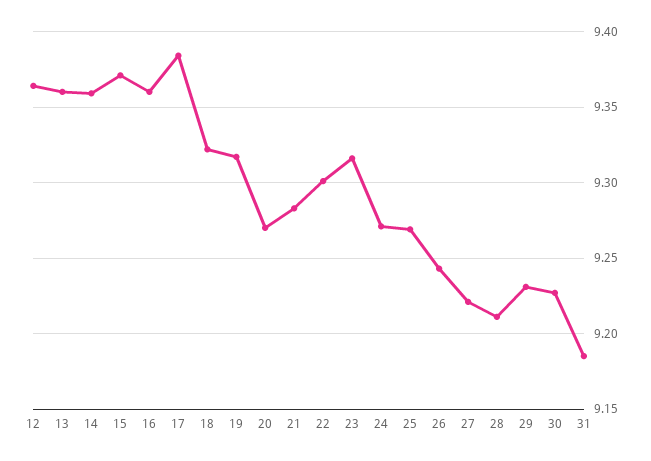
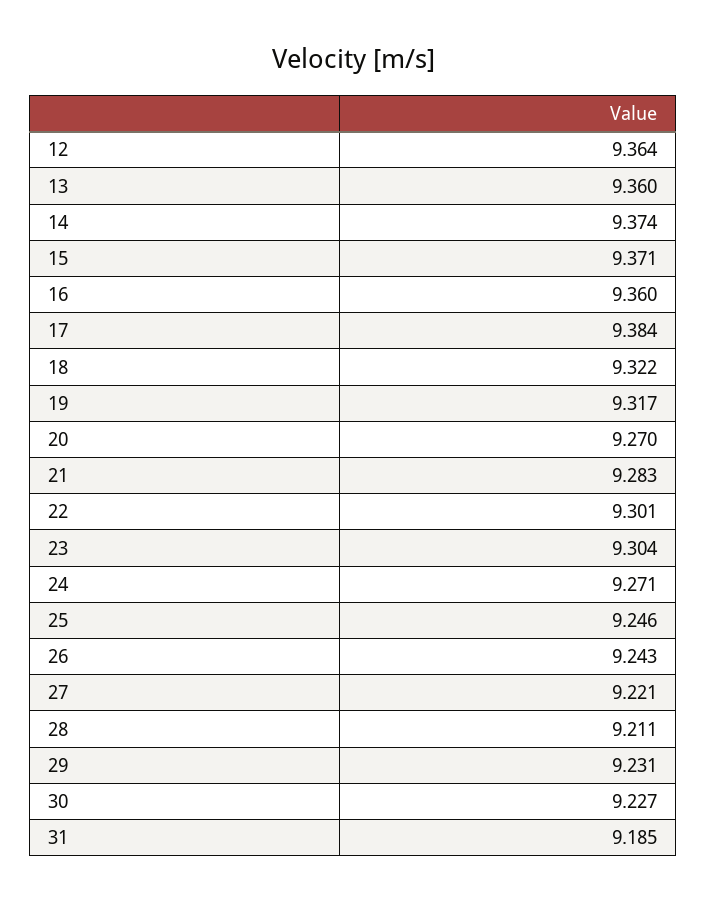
  {
    "12": 9.364,
    "13": 9.36,
-   "14": 9.36,
+   "14": 9.374,
    "15": 9.371,
    "16": 9.36,
    "17": 9.384,
    "18": 9.322,
    "19": 9.317,
    "20": 9.27,
    "21": 9.283,
    "22": 9.301,
-   "23": 9.315,
+   "23": 9.304,
    "24": 9.271,
-   "25": 9.27,
+   "25": 9.246,
    "26": 9.243,
    "27": 9.221,
    "28": 9.211,
    "29": 9.231,
    "30": 9.227,
    "31": 9.185
  }

